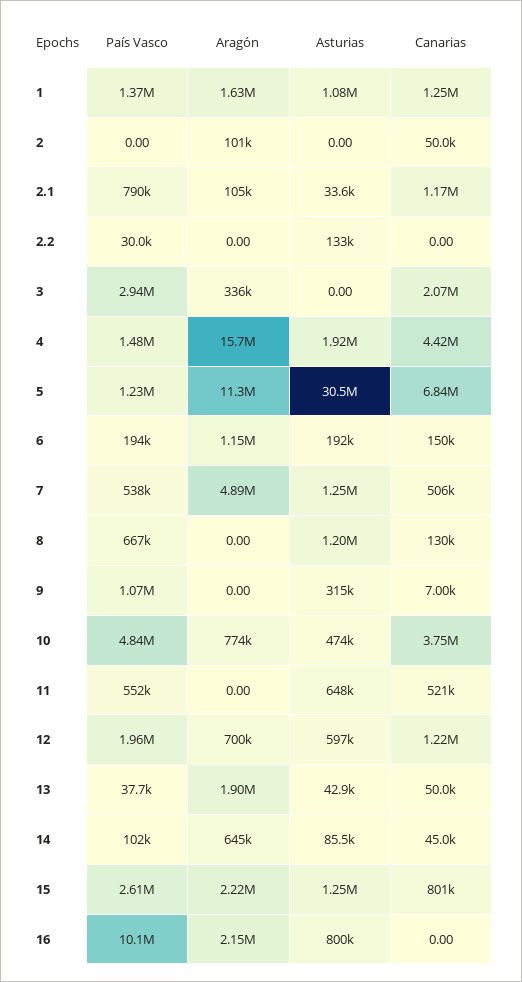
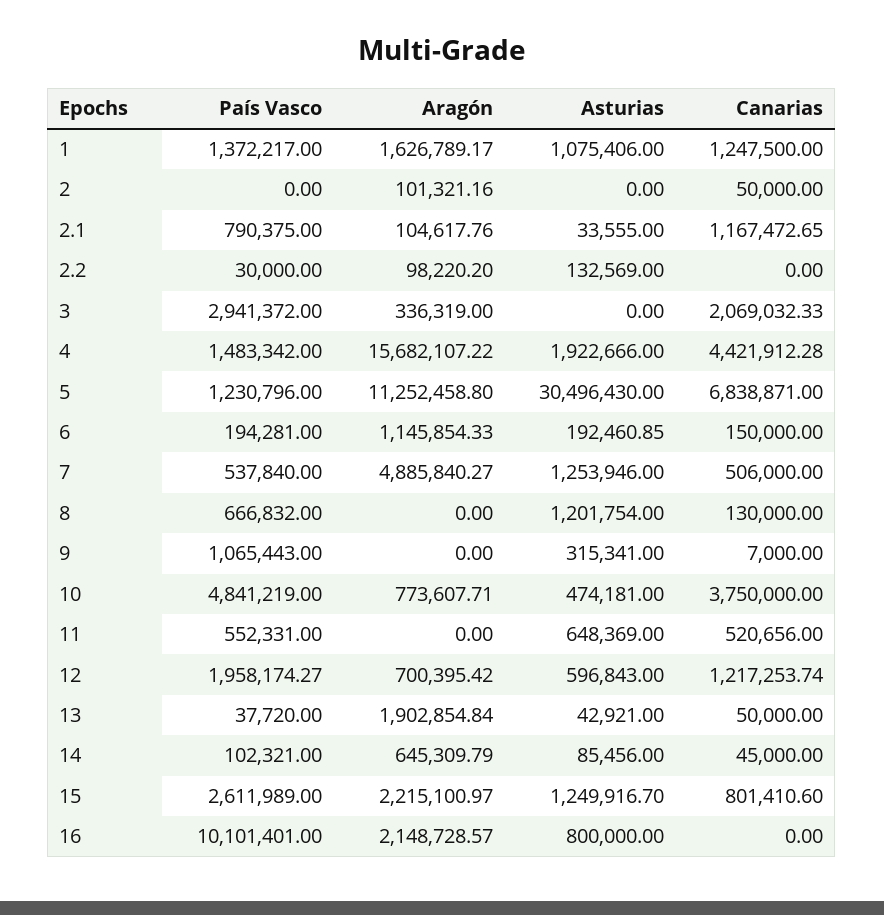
  {
    "País Vasco": {
      "1": 1372217,
      "2": 0,
      "2.1": 790375,
      "2.2": 30000,
      "3": 2941372,
      "4": 1483342,
      "5": 1230796,
      "6": 194281,
      "7": 537840,
      "8": 666832,
      "9": 1065443,
      "10": 4841219,
      "11": 552331,
      "12": 1958174.27,
      "13": 37720,
      "14": 102321,
      "15": 2611989,
      "16": 10101401
    },
    "Aragón": {
      "1": 1626789.17,
      "2": 101321.16,
      "2.1": 104617.76,
-     "2.2": 0,
+     "2.2": 98220.2,
      "3": 336319,
      "4": 15682107.22,
      "5": 11252458.8,
      "6": 1145854.33,
      "7": 4885840.27,
      "8": 0,
      "9": 0,
      "10": 773607.71,
      "11": 0,
      "12": 700395.42,
      "13": 1902854.84,
      "14": 645309.79,
      "15": 2215100.97,
      "16": 2148728.57
    },
    "Asturias": {
      "1": 1075406,
      "2": 0,
      "2.1": 33555,
      "2.2": 132569,
      "3": 0,
      "4": 1922666,
      "5": 30496430,
      "6": 192460.85,
      "7": 1253946,
      "8": 1201754,
      "9": 315341,
      "10": 474181,
      "11": 648369,
      "12": 596843,
      "13": 42921,
      "14": 85456,
      "15": 1249916.7,
      "16": 800000
    },
    "Canarias": {
      "1": 1247500,
      "2": 50000,
      "2.1": 1167472.65,
      "2.2": 0,
      "3": 2069032.33,
      "4": 4421912.28,
      "5": 6838871,
      "6": 150000,
      "7": 506000,
      "8": 130000,
      "9": 7000,
      "10": 3750000,
      "11": 520656,
      "12": 1217253.74,
      "13": 50000,
      "14": 45000,
      "15": 801410.6,
      "16": 0
    }
  }

